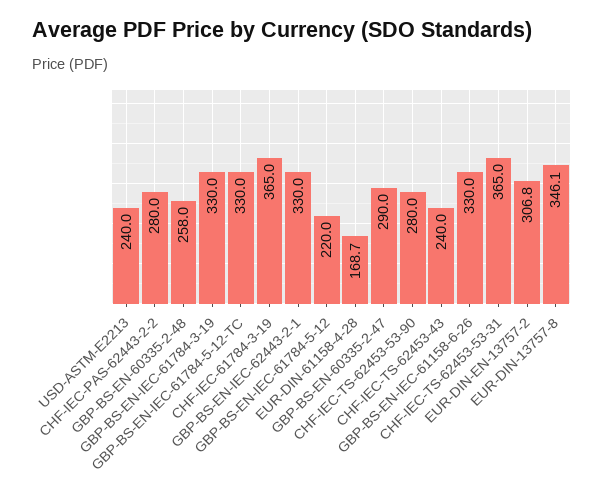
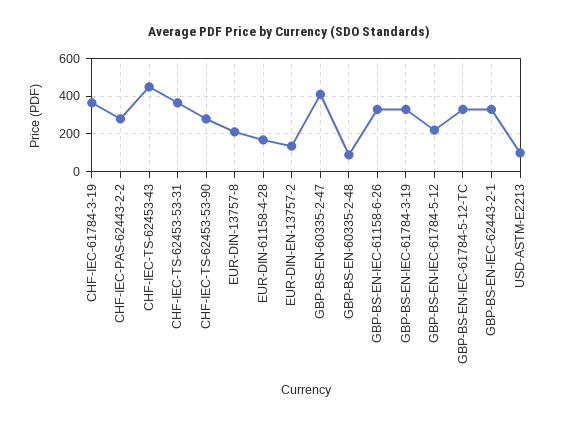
  {
-   "USD-ASTM-E2213": 240,
+   "USD-ASTM-E2213": 100,
    "CHF-IEC-PAS-62443-2-2": 280,
-   "GBP-BS-EN-60335-2-48": 258,
+   "GBP-BS-EN-60335-2-48": 100,
    "GBP-BS-EN-IEC-61784-3-19": 330,
    "GBP-BS-EN-IEC-61784-5-12-TC": 330,
    "CHF-IEC-61784-3-19": 365,
    "GBP-BS-EN-IEC-62443-2-1": 330,
    "GBP-BS-EN-IEC-61784-5-12": 220,
    "EUR-DIN-61158-4-28": 168.7,
-   "GBP-BS-EN-60335-2-47": 290,
+   "GBP-BS-EN-60335-2-47": 400,
    "CHF-IEC-TS-62453-53-90": 280,
-   "CHF-IEC-TS-62453-43": 240,
+   "CHF-IEC-TS-62453-43": 450,
    "GBP-BS-EN-IEC-61158-6-26": 330,
    "CHF-IEC-TS-62453-53-31": 365,
-   "EUR-DIN-EN-13757-2": 306.8,
+   "EUR-DIN-EN-13757-2": 150,
-   "EUR-DIN-13757-8": 346.1
+   "EUR-DIN-13757-8": 200
  }

